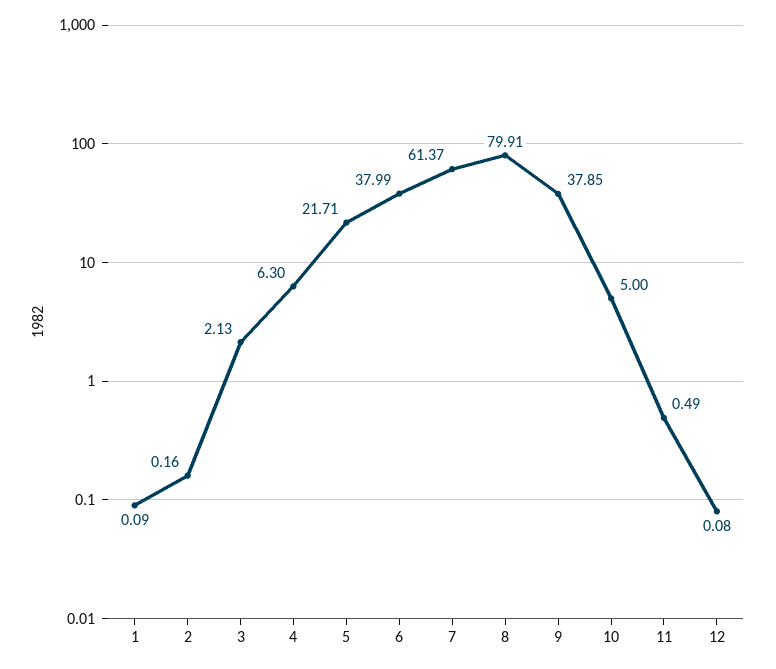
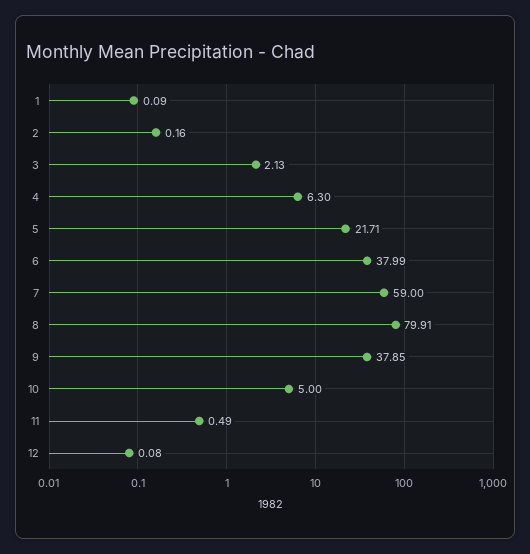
  {
    "1": 0.09,
    "2": 0.16,
    "3": 2.13,
    "4": 6.3,
    "5": 21.71,
    "6": 37.99,
-   "7": 61.37,
+   "7": 59,
    "8": 79.91,
    "9": 37.85,
    "10": 5,
    "11": 0.49,
    "12": 0.08
  }

